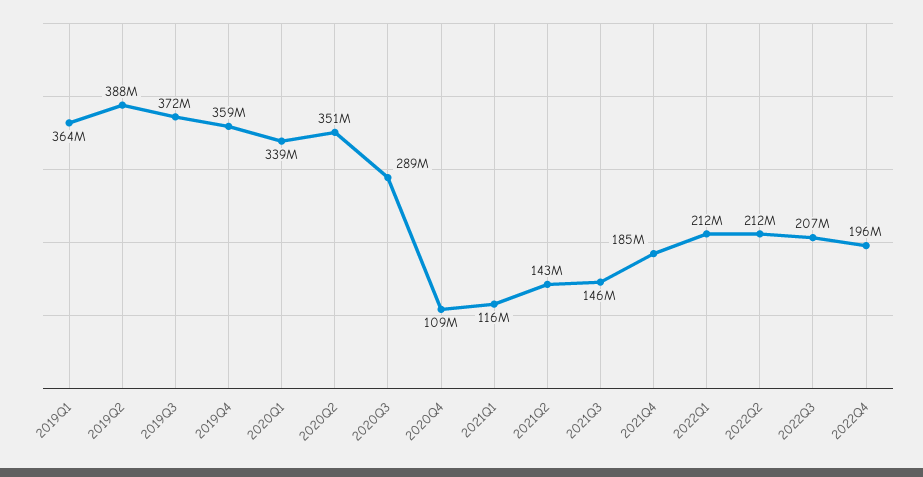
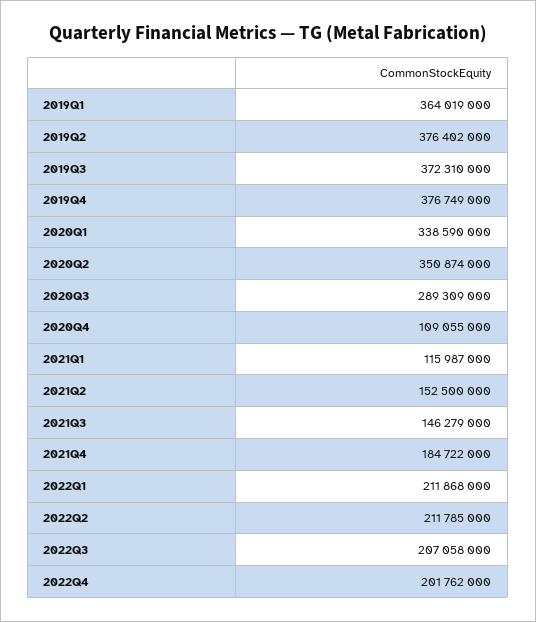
  {
    "2019Q1": 364019000,
-   "2019Q2": 388000000,
+   "2019Q2": 376402000,
    "2019Q3": 372310000,
-   "2019Q4": 359000000,
+   "2019Q4": 376749000,
    "2020Q1": 338590000,
    "2020Q2": 350874000,
    "2020Q3": 289309000,
    "2020Q4": 109055000,
    "2021Q1": 115987000,
-   "2021Q2": 143000000,
+   "2021Q2": 152500000,
    "2021Q3": 146279000,
    "2021Q4": 184722000,
    "2022Q1": 211868000,
    "2022Q2": 211785000,
    "2022Q3": 207058000,
-   "2022Q4": 196000000
+   "2022Q4": 201762000
  }

